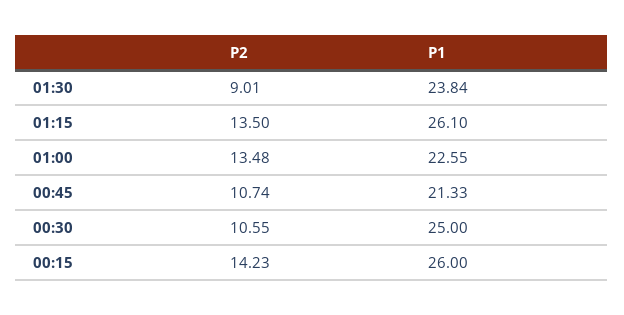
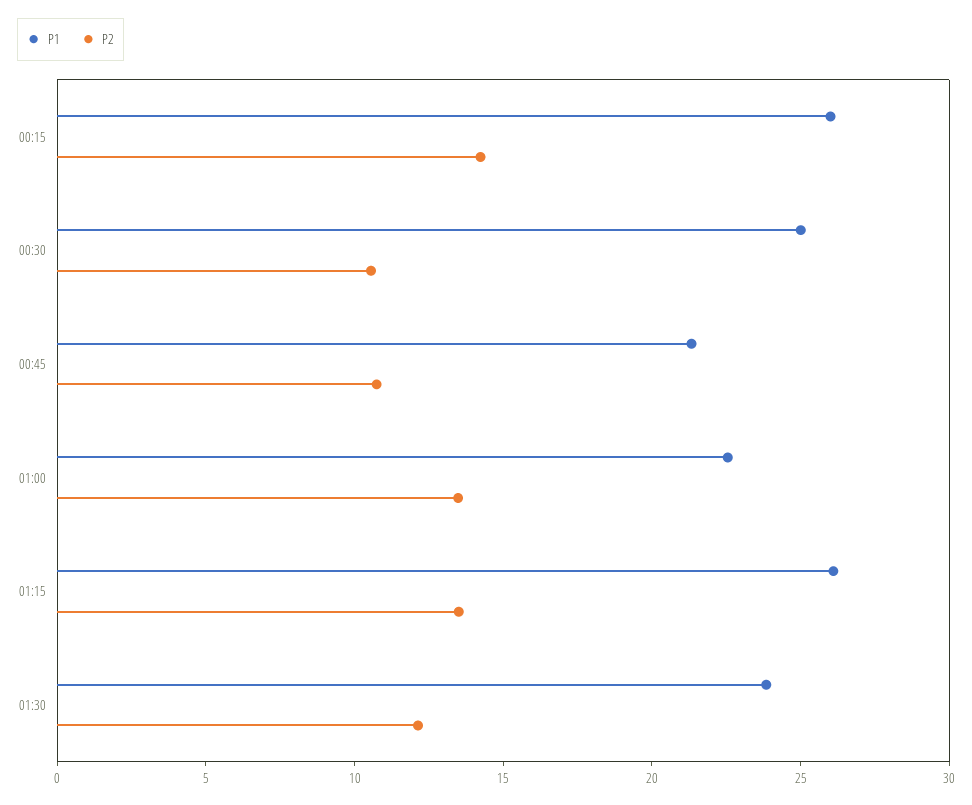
  {
    "P2": {
-     "01:30": 9.01,
+     "01:30": 12,
      "01:15": 13.5,
      "01:00": 13.48,
      "00:45": 10.74,
      "00:30": 10.55,
      "00:15": 14.23
    },
    "P1": {
      "01:30": 23.84,
      "01:15": 26.1,
      "01:00": 22.55,
      "00:45": 21.33,
      "00:30": 25,
      "00:15": 26
    }
  }

